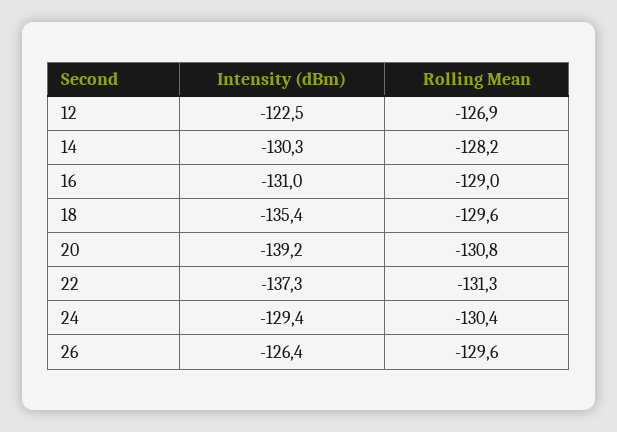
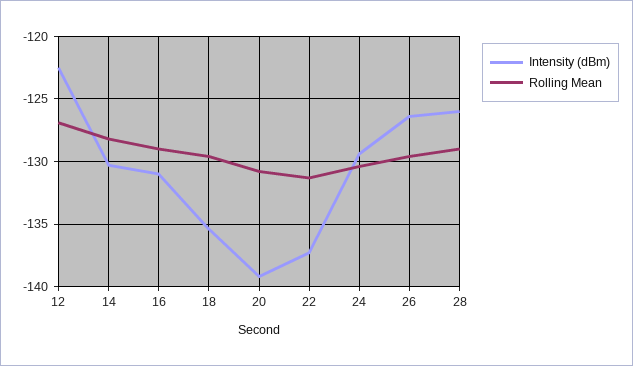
  {
    "Intensity (dBm)": {
      "12": -122.5,
      "14": -130.3,
      "16": -131,
      "18": -135.4,
      "20": -139.2,
      "22": -137.3,
      "24": -129.4,
-     "26": -126.4
+     "26": -126.4,
+     "28": -126
    },
    "Rolling Mean": {
      "12": -126.9,
      "14": -128.2,
      "16": -129,
      "18": -129.6,
      "20": -130.8,
      "22": -131.3,
      "24": -130.4,
-     "26": -129.6
+     "26": -129.6,
+     "28": -129
    }
  }

